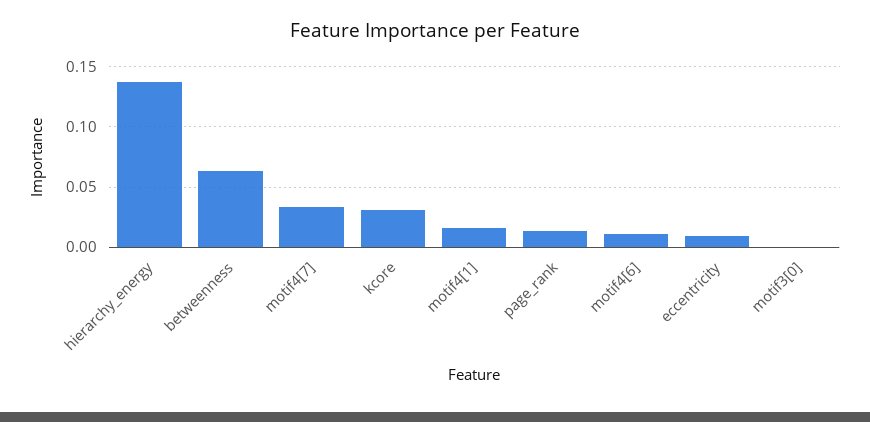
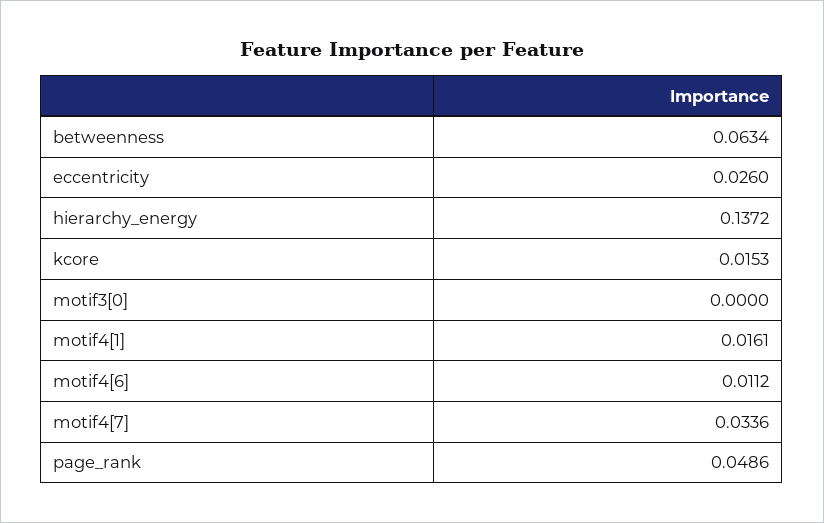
  {
    "hierarchy_energy": 0.1372,
    "betweenness": 0.0634,
    "motif4[7]": 0.0336,
-   "kcore": 0.03,
+   "kcore": 0.0153,
    "motif4[1]": 0.0161,
-   "page_rank": 0.015,
+   "page_rank": 0.0486,
    "motif4[6]": 0.0112,
-   "eccentricity": 0.01,
+   "eccentricity": 0.026,
    "motif3[0]": 0
  }

